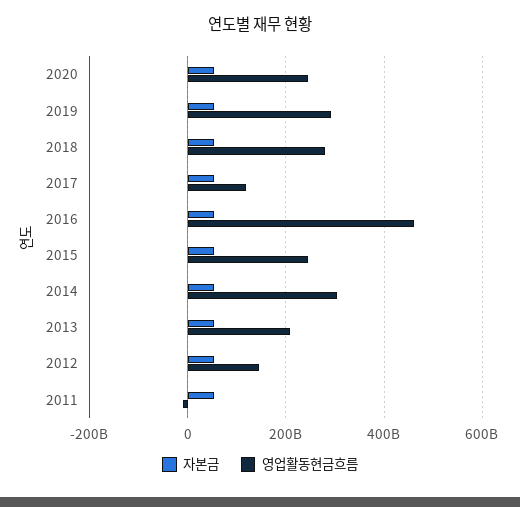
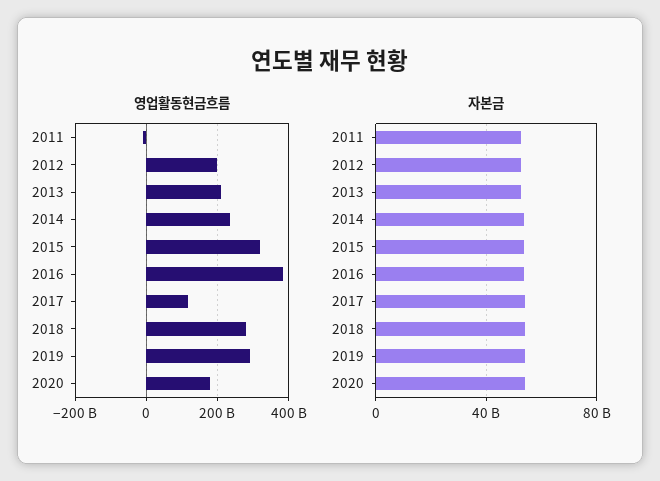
  {
    "자본금": {
      "2020": 55000000000,
      "2019": 55000000000,
      "2018": 55000000000,
      "2017": 55000000000,
      "2016": 55000000000,
      "2015": 55000000000,
      "2014": 55000000000,
      "2013": 55000000000,
      "2012": 55000000000,
      "2011": 55000000000
    },
    "영업활동현금흐름": {
-     "2020": 240000000000,
+     "2020": 180000000000,
      "2019": 300000000000,
      "2018": 280000000000,
      "2017": 120000000000,
-     "2016": 460000000000,
+     "2016": 380000000000,
-     "2015": 240000000000,
+     "2015": 320000000000,
-     "2014": 300000000000,
+     "2014": 240000000000,
      "2013": 200000000000,
-     "2012": 140000000000,
+     "2012": 200000000000,
      "2011": -20000000000
    }
  }

